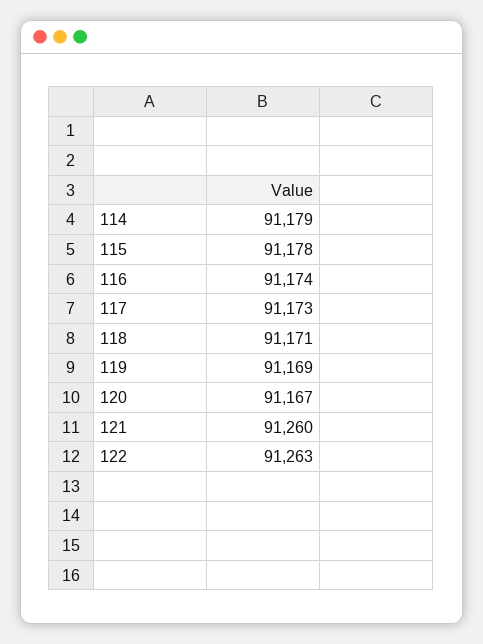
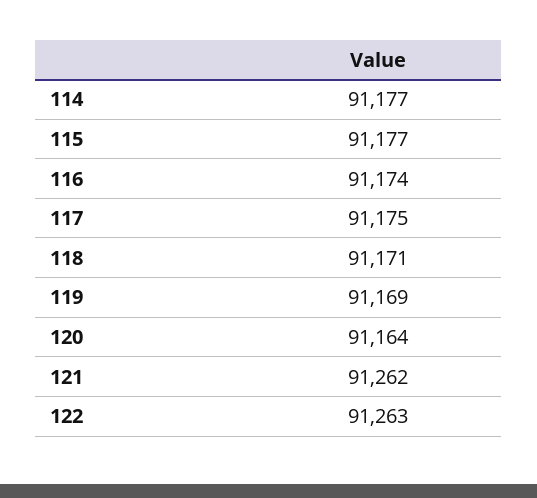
  {
-   "114": 91179,
+   "114": 91177,
-   "115": 91178,
+   "115": 91177,
    "116": 91174,
-   "117": 91173,
+   "117": 91175,
    "118": 91171,
    "119": 91169,
-   "120": 91167,
+   "120": 91164,
-   "121": 91260,
+   "121": 91262,
    "122": 91263
  }

